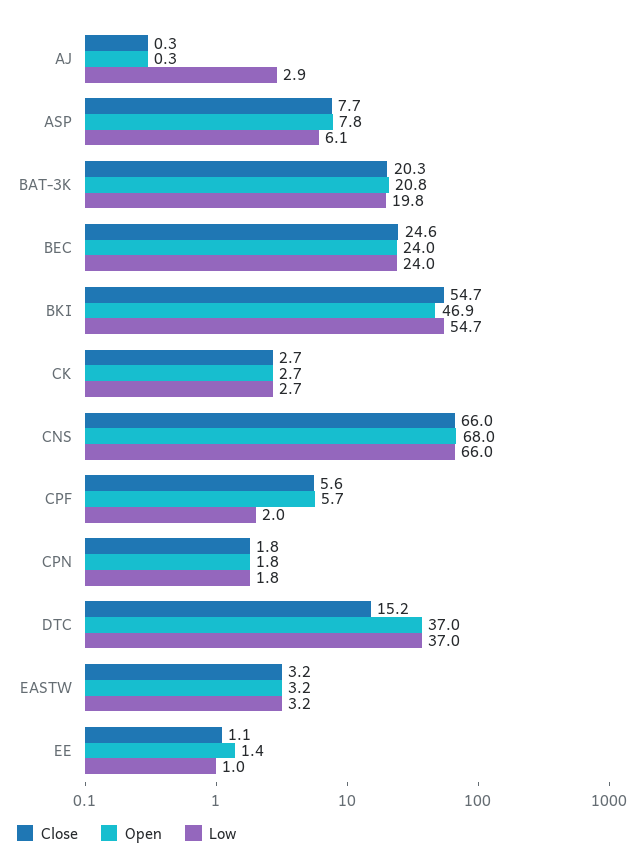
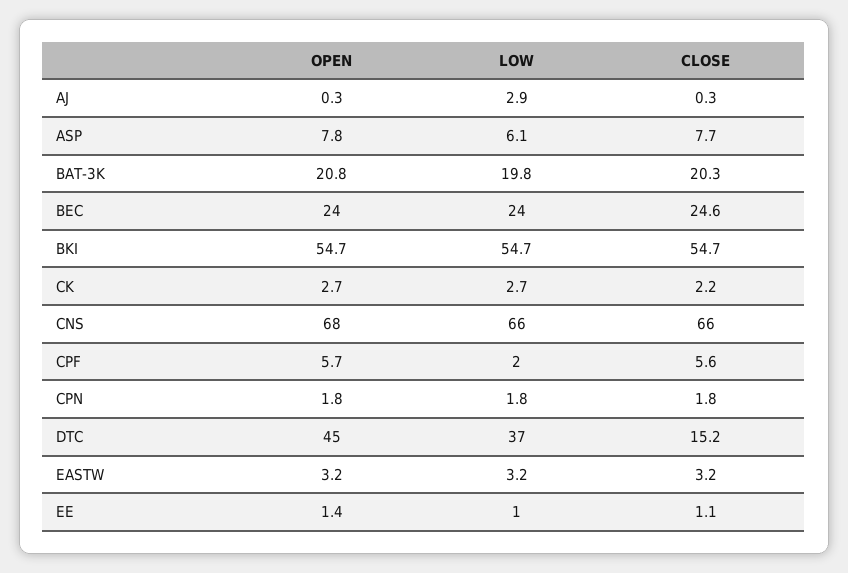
  {
    "Close": {
      "AJ": 0.3,
      "ASP": 7.7,
      "BAT-3K": 20.3,
      "BEC": 24.6,
      "BKI": 54.7,
-     "CK": 2.7,
+     "CK": 2.2,
      "CNS": 66,
      "CPF": 5.6,
      "CPN": 1.8,
      "DTC": 15.2,
      "EASTW": 3.2,
      "EE": 1.1
    },
    "Open": {
      "AJ": 0.3,
      "ASP": 7.8,
      "BAT-3K": 20.8,
      "BEC": 24,
-     "BKI": 46.9,
+     "BKI": 54.7,
      "CK": 2.7,
      "CNS": 68,
      "CPF": 5.7,
      "CPN": 1.8,
-     "DTC": 37,
+     "DTC": 45,
      "EASTW": 3.2,
      "EE": 1.4
    },
    "Low": {
      "AJ": 2.9,
      "ASP": 6.1,
      "BAT-3K": 19.8,
      "BEC": 24,
      "BKI": 54.7,
      "CK": 2.7,
      "CNS": 66,
      "CPF": 2,
      "CPN": 1.8,
      "DTC": 37,
      "EASTW": 3.2,
      "EE": 1
    }
  }

